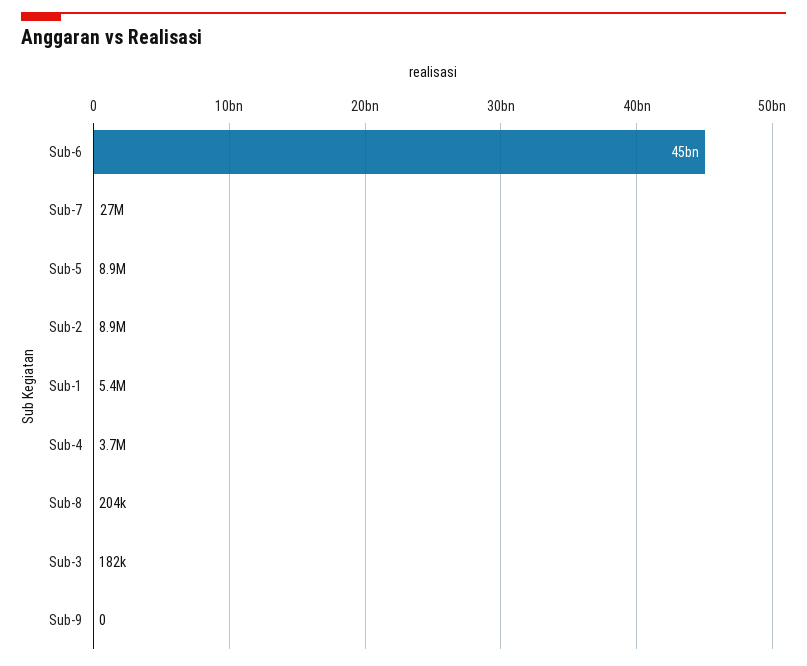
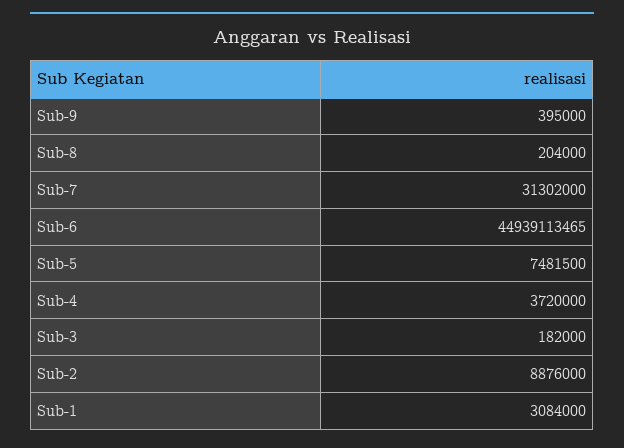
  {
    "Sub-6": 44939113465,
-   "Sub-7": 27000000,
+   "Sub-7": 31302000,
-   "Sub-5": 8900000,
+   "Sub-5": 7481500,
    "Sub-2": 8876000,
-   "Sub-1": 5400000,
+   "Sub-1": 3084000,
    "Sub-4": 3720000,
    "Sub-8": 204000,
    "Sub-3": 182000,
-   "Sub-9": 0
+   "Sub-9": 395000
  }

